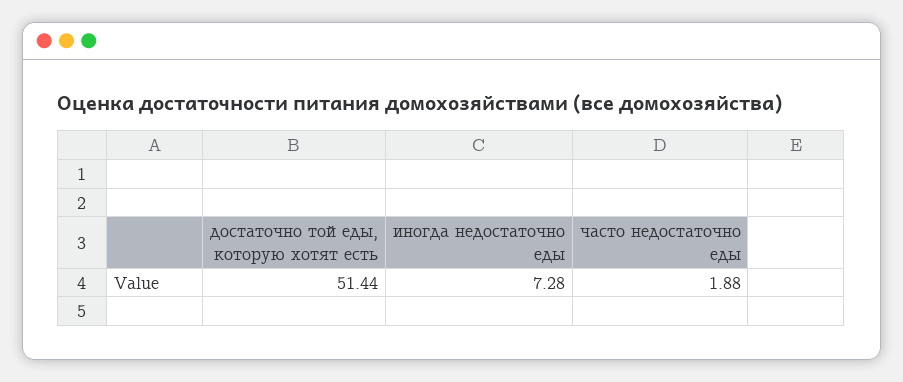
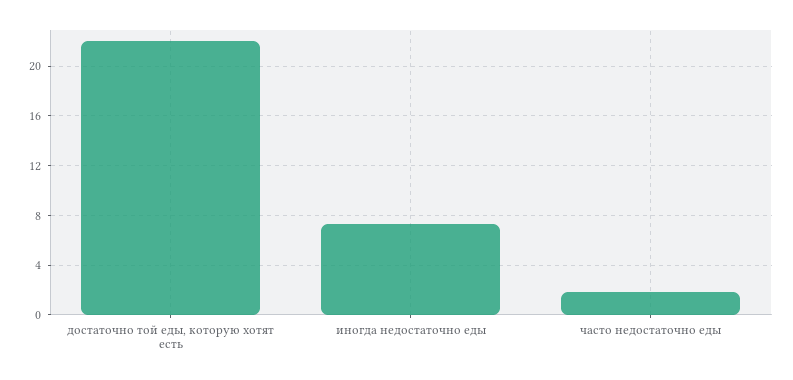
  {
-   "достаточно той еды, которую хотят есть": 51.44,
+   "достаточно той еды, которую хотят есть": 22,
    "иногда недостаточно еды": 7.28,
    "часто недостаточно еды": 1.88
  }

